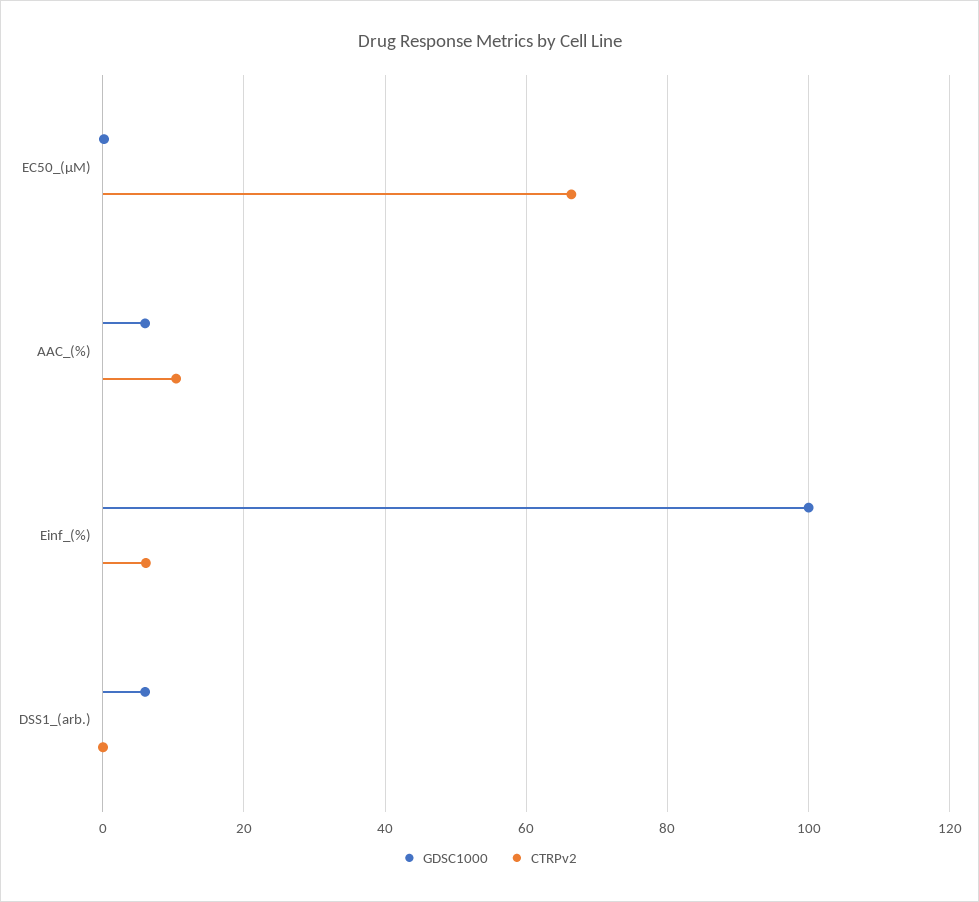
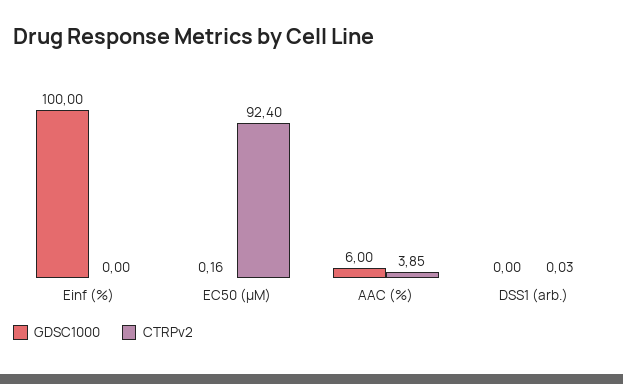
  {
    "GDSC1000": {
      "EC50_(µM)": 0.16,
      "AAC_(%)": 6,
      "Einf_(%)": 100,
-     "DSS1_(arb.)": 6
+     "DSS1_(arb.)": 0
    },
    "CTRPv2": {
-     "EC50_(µM)": 66,
+     "EC50_(µM)": 92.4,
-     "AAC_(%)": 10,
+     "AAC_(%)": 3.85,
-     "Einf_(%)": 6,
+     "Einf_(%)": 0,
      "DSS1_(arb.)": 0.03
    }
  }

